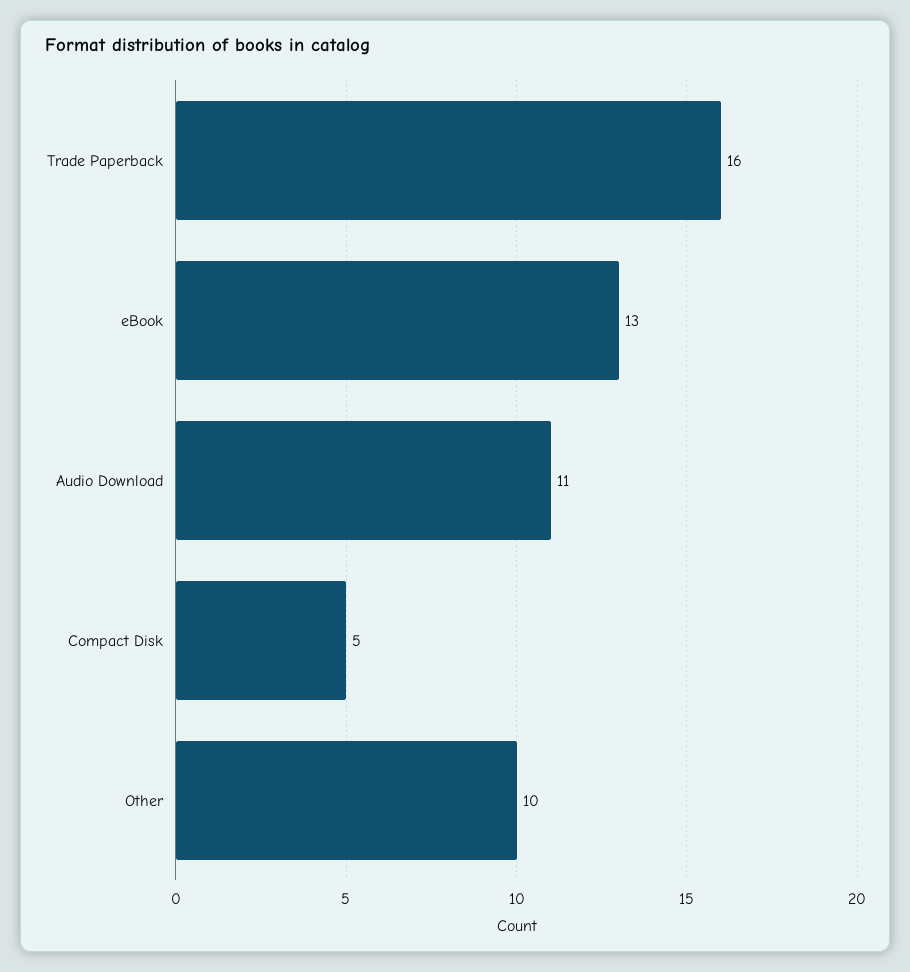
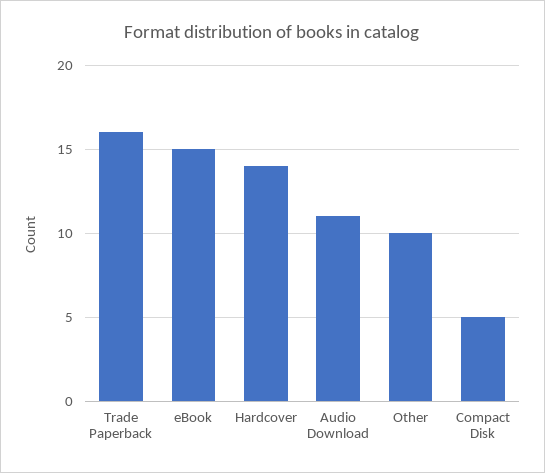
  {
    "Trade Paperback": 16,
-   "eBook": 13,
+   "eBook": 15,
    "Audio Download": 11,
    "Compact Disk": 5,
-   "Other": 10
+   "Other": 10,
+   "Hardcover": 14
  }

